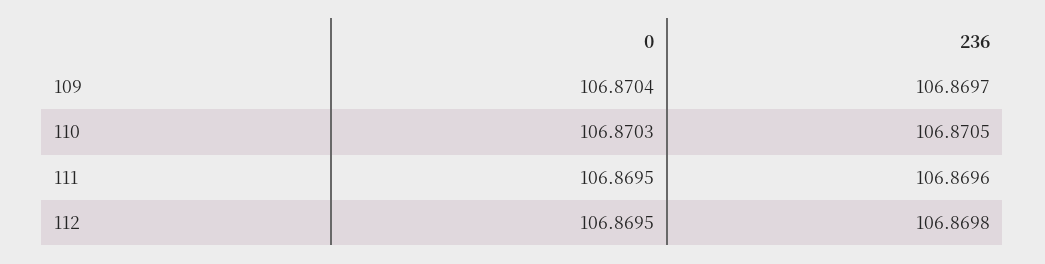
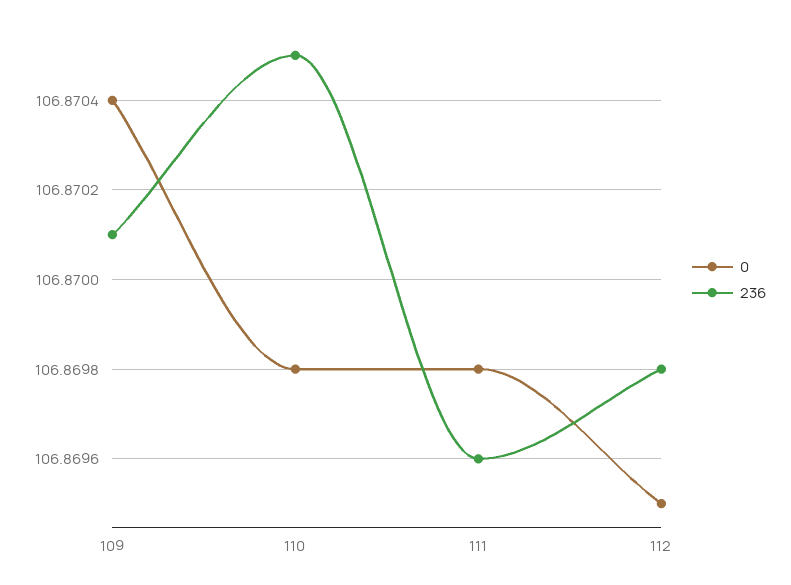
  {
    "0": {
      "109": 106.8704,
-     "110": 106.8703,
+     "110": 106.8698,
-     "111": 106.8695,
+     "111": 106.8698,
      "112": 106.8695
    },
    "236": {
-     "109": 106.8697,
+     "109": 106.8701,
      "110": 106.8705,
      "111": 106.8696,
      "112": 106.8698
    }
  }

